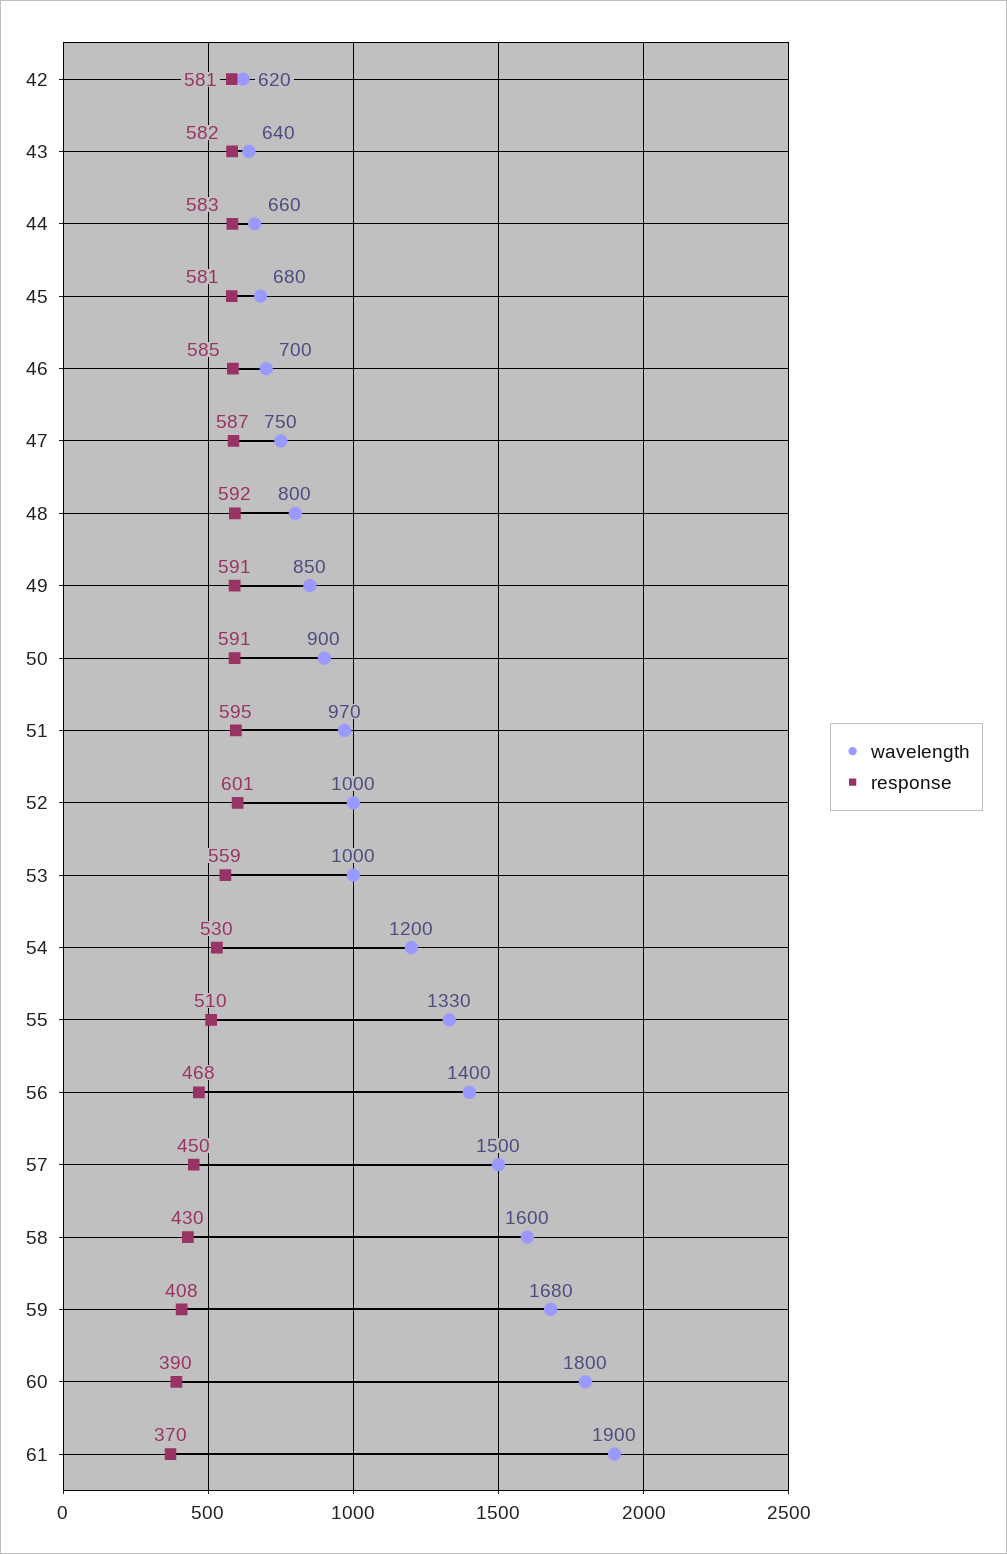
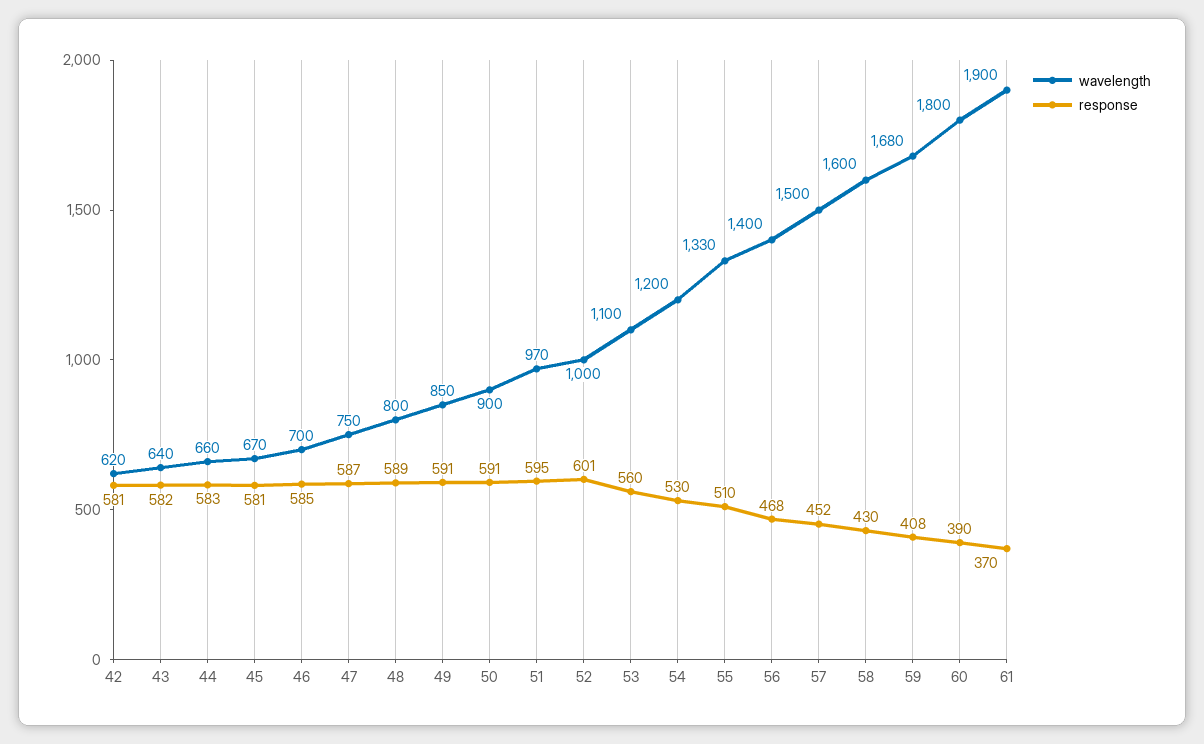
  {
    "wavelength": {
      "42": 620,
      "43": 640,
      "44": 660,
-     "45": 680,
+     "45": 670,
      "46": 700,
      "47": 750,
      "48": 800,
      "49": 850,
      "50": 900,
      "51": 970,
      "52": 1000,
-     "53": 1000,
+     "53": 1100,
      "54": 1200,
      "55": 1330,
      "56": 1400,
      "57": 1500,
      "58": 1600,
      "59": 1680,
      "60": 1800,
      "61": 1900
    },
    "response": {
      "42": 581,
      "43": 582,
      "44": 583,
      "45": 581,
      "46": 585,
      "47": 587,
-     "48": 592,
+     "48": 589,
      "49": 591,
      "50": 591,
      "51": 595,
      "52": 601,
-     "53": 559,
+     "53": 560,
      "54": 530,
      "55": 510,
      "56": 468,
-     "57": 450,
+     "57": 452,
      "58": 430,
      "59": 408,
      "60": 390,
      "61": 370
    }
  }

